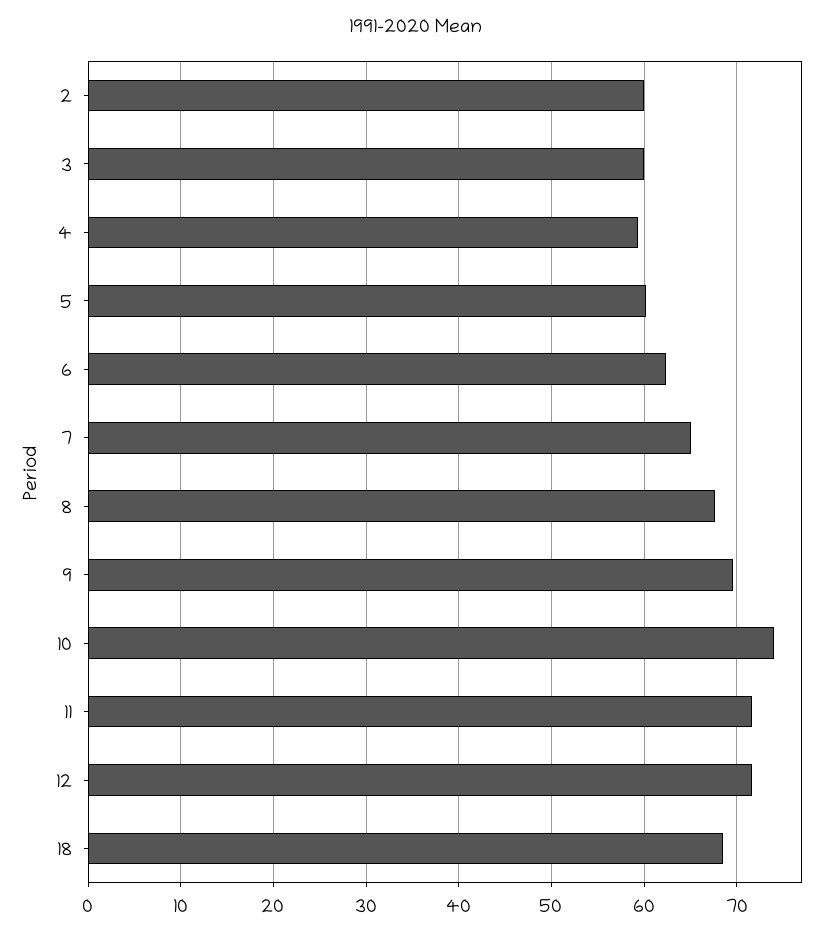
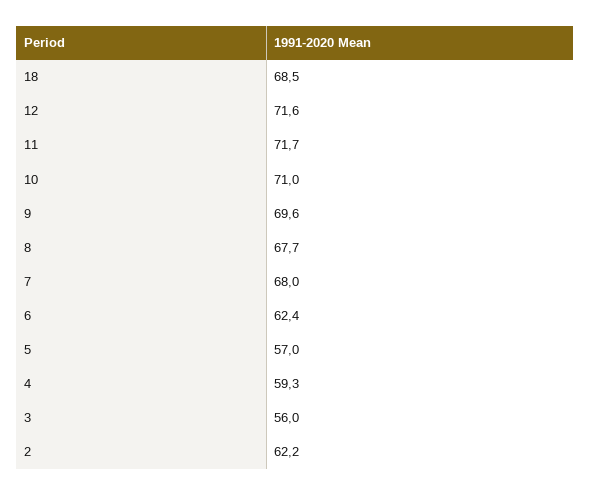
  {
-   "2": 60,
+   "2": 62.2,
-   "3": 60,
+   "3": 56,
    "4": 59.3,
-   "5": 60,
+   "5": 57,
    "6": 62.4,
-   "7": 65,
+   "7": 68,
    "8": 67.7,
    "9": 69.6,
-   "10": 74,
+   "10": 71,
    "11": 71.7,
    "12": 71.6,
    "18": 68.5
  }

